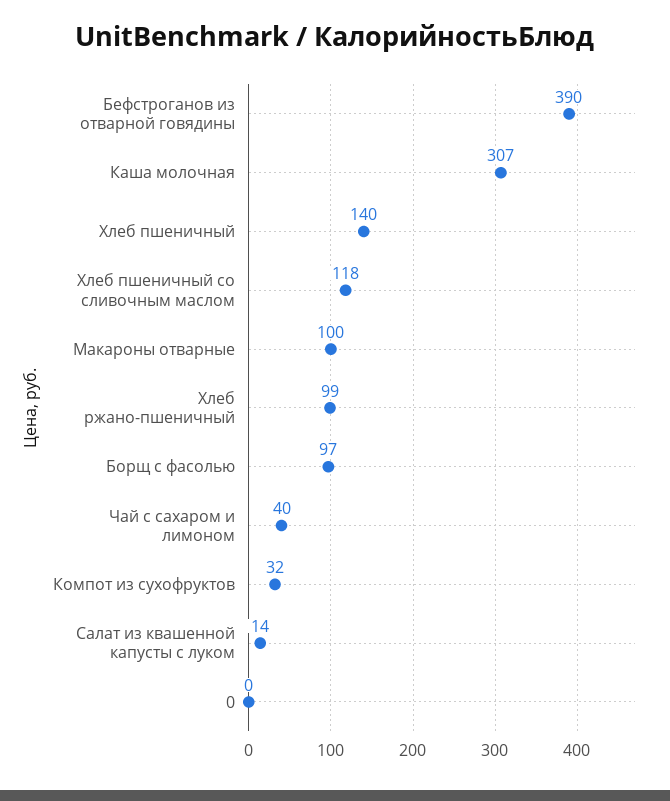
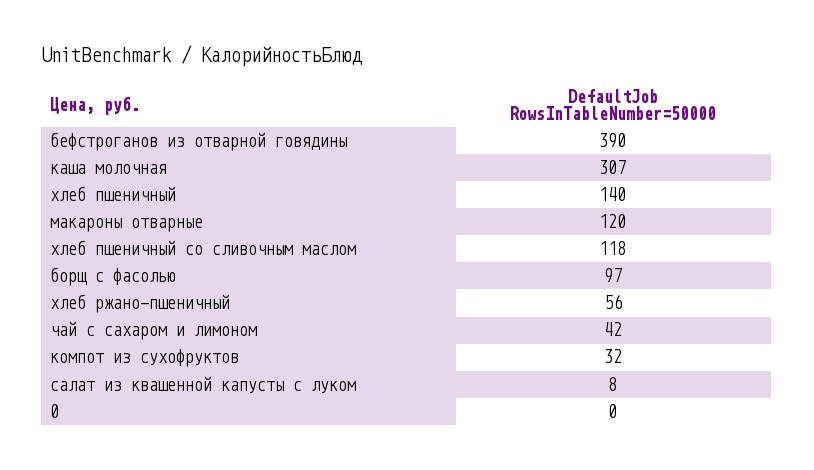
  {
    "Бефстроганов из отварной говядины": 390,
    "Каша молочная": 307,
    "Хлеб пшеничный": 140,
    "Хлеб пшеничный со сливочным маслом": 118,
-   "Макароны отварные": 100,
+   "Макароны отварные": 120,
-   "Хлеб ржано-пшеничный": 99,
+   "Хлеб ржано-пшеничный": 56,
    "Борщ с фасолью": 97,
-   "Чай с сахаром и лимоном": 40,
+   "Чай с сахаром и лимоном": 42,
    "Компот из сухофруктов": 32,
-   "Салат из квашенной капусты с луком": 14,
+   "Салат из квашенной капусты с луком": 8,
    "0": 0
  }

